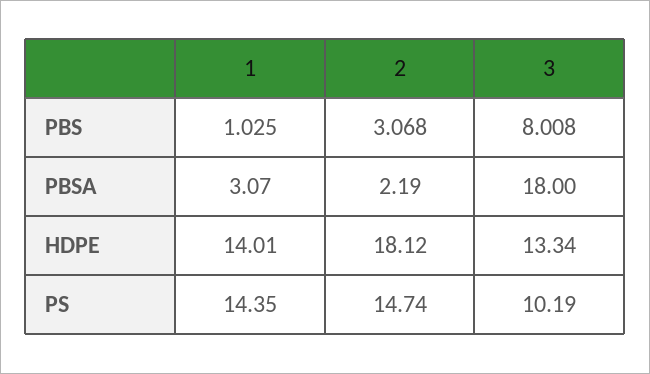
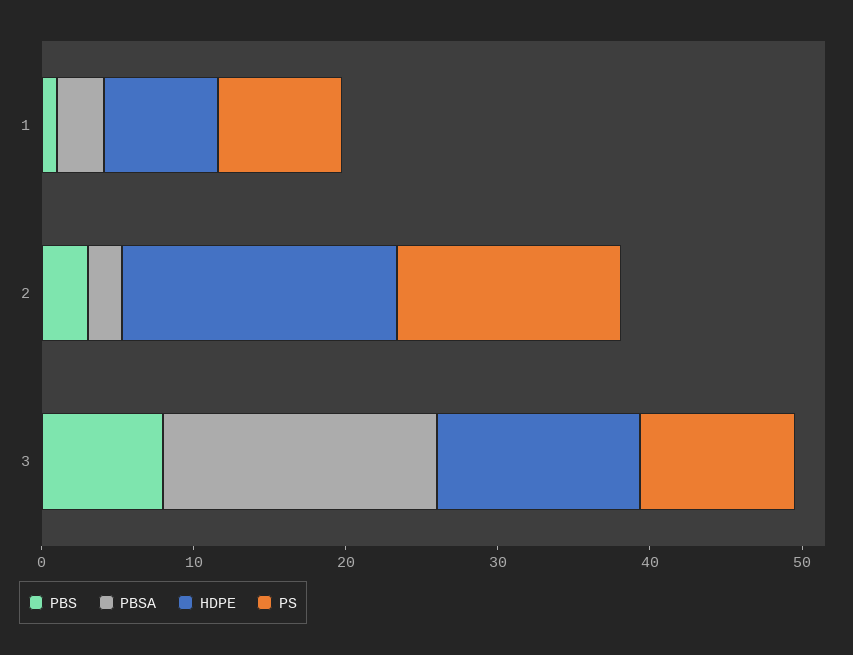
  {
    "PBS": {
      "1": 1.025,
      "2": 3.068,
      "3": 8.008
    },
    "PBSA": {
      "1": 3.07,
      "2": 2.19,
      "3": 18
    },
    "HDPE": {
-     "1": 14.01,
+     "1": 8,
      "2": 18.12,
      "3": 13.34
    },
    "PS": {
-     "1": 14.35,
+     "1": 8,
      "2": 14.74,
      "3": 10.19
    }
  }

